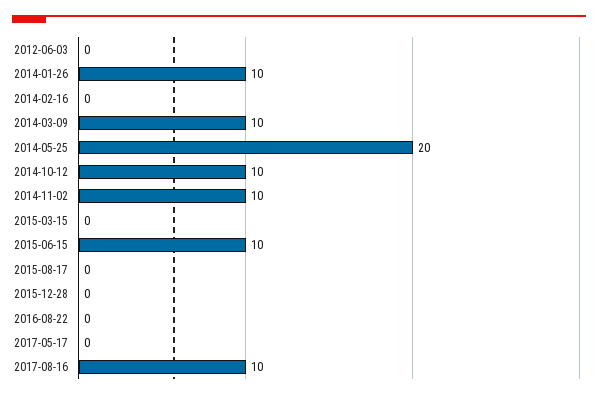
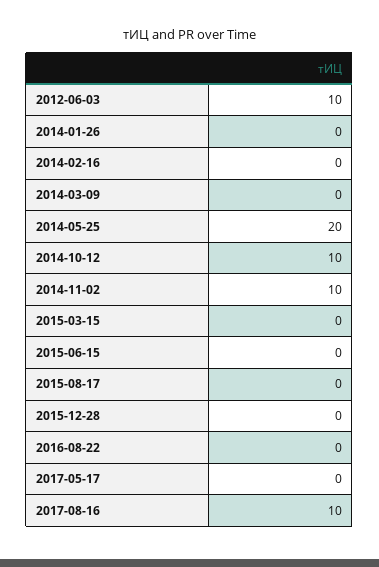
  {
-   "2012-06-03": 0,
+   "2012-06-03": 10,
-   "2014-01-26": 10,
+   "2014-01-26": 0,
    "2014-02-16": 0,
-   "2014-03-09": 10,
+   "2014-03-09": 0,
    "2014-05-25": 20,
    "2014-10-12": 10,
    "2014-11-02": 10,
    "2015-03-15": 0,
-   "2015-06-15": 10,
+   "2015-06-15": 0,
    "2015-08-17": 0,
    "2015-12-28": 0,
    "2016-08-22": 0,
    "2017-05-17": 0,
    "2017-08-16": 10
  }

